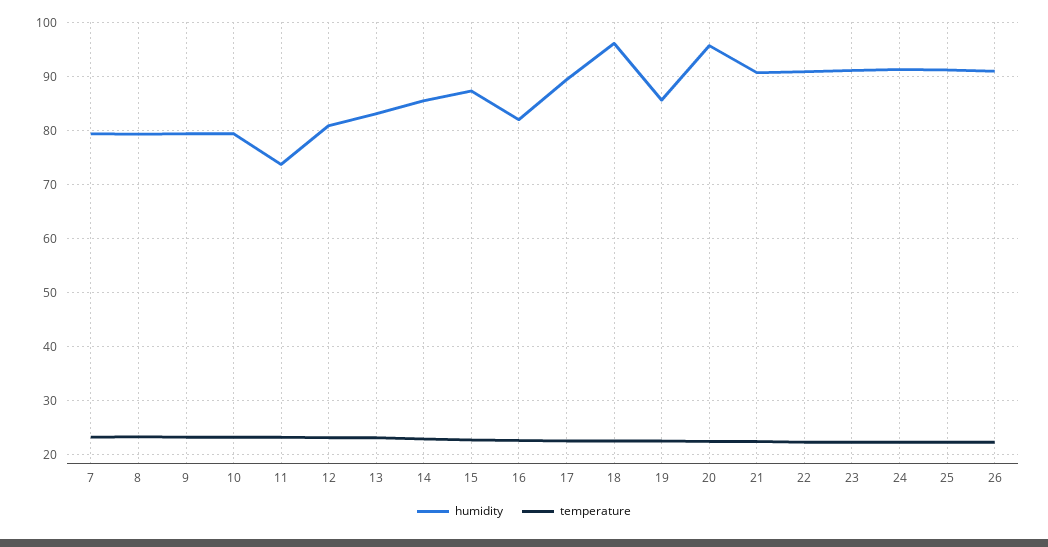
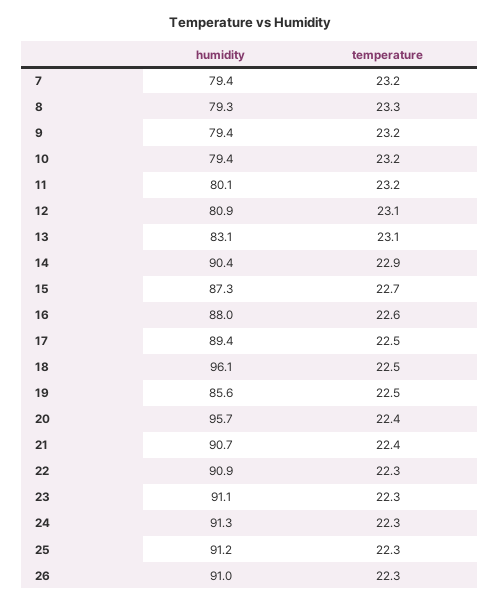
  {
    "humidity": {
      "7": 79.4,
      "8": 79.3,
      "9": 79.4,
      "10": 79.4,
-     "11": 74,
+     "11": 80.1,
      "12": 80.9,
      "13": 83.1,
-     "14": 86,
+     "14": 90.4,
      "15": 87.3,
-     "16": 82,
+     "16": 88,
      "17": 89.4,
      "18": 96.1,
      "19": 85.6,
      "20": 95.7,
      "21": 90.7,
      "22": 90.9,
      "23": 91.1,
      "24": 91.3,
      "25": 91.2,
      "26": 91
    },
    "temperature": {
      "7": 23.2,
      "8": 23.3,
      "9": 23.2,
      "10": 23.2,
      "11": 23.2,
      "12": 23.1,
      "13": 23.1,
      "14": 22.9,
      "15": 22.7,
      "16": 22.6,
      "17": 22.5,
      "18": 22.5,
      "19": 22.5,
      "20": 22.4,
      "21": 22.4,
      "22": 22.3,
      "23": 22.3,
      "24": 22.3,
      "25": 22.3,
      "26": 22.3
    }
  }

